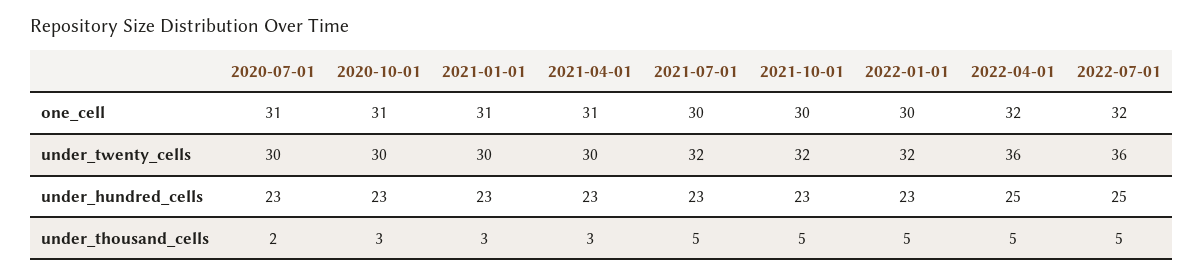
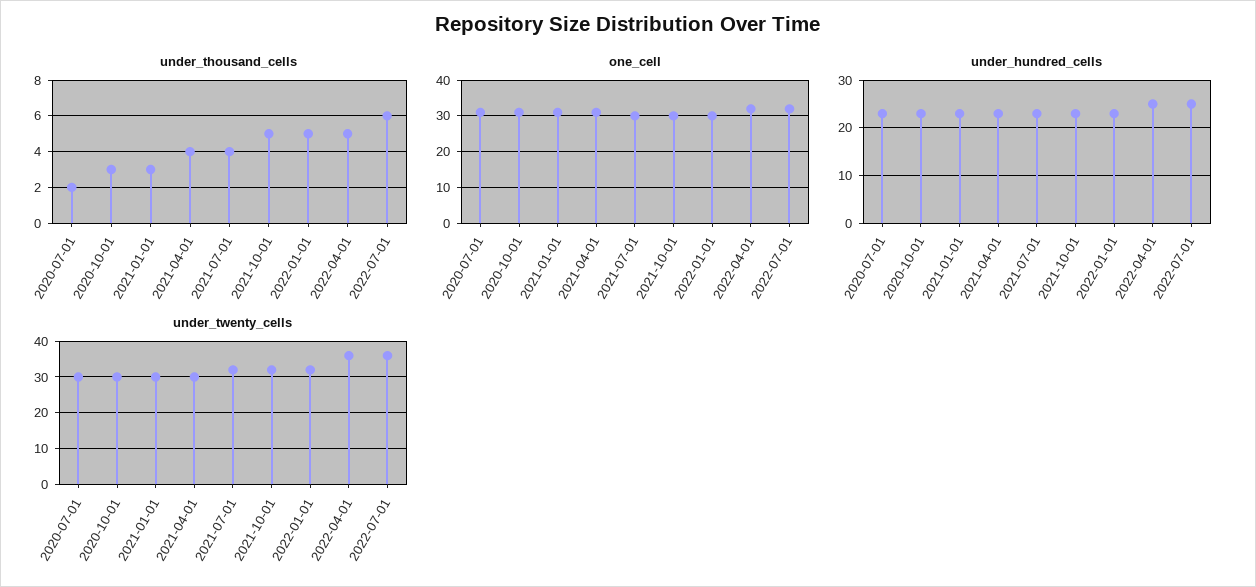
  {
    "one_cell": {
      "2020-07-01": 31,
      "2020-10-01": 31,
      "2021-01-01": 31,
      "2021-04-01": 31,
      "2021-07-01": 30,
      "2021-10-01": 30,
      "2022-01-01": 30,
      "2022-04-01": 32,
      "2022-07-01": 32
    },
    "under_twenty_cells": {
      "2020-07-01": 30,
      "2020-10-01": 30,
      "2021-01-01": 30,
      "2021-04-01": 30,
      "2021-07-01": 32,
      "2021-10-01": 32,
      "2022-01-01": 32,
      "2022-04-01": 36,
      "2022-07-01": 36
    },
    "under_hundred_cells": {
      "2020-07-01": 23,
      "2020-10-01": 23,
      "2021-01-01": 23,
      "2021-04-01": 23,
      "2021-07-01": 23,
      "2021-10-01": 23,
      "2022-01-01": 23,
      "2022-04-01": 25,
      "2022-07-01": 25
    },
    "under_thousand_cells": {
      "2020-07-01": 2,
      "2020-10-01": 3,
      "2021-01-01": 3,
-     "2021-04-01": 3,
+     "2021-04-01": 4,
-     "2021-07-01": 5,
+     "2021-07-01": 4,
      "2021-10-01": 5,
      "2022-01-01": 5,
      "2022-04-01": 5,
-     "2022-07-01": 5
+     "2022-07-01": 6
    }
  }

